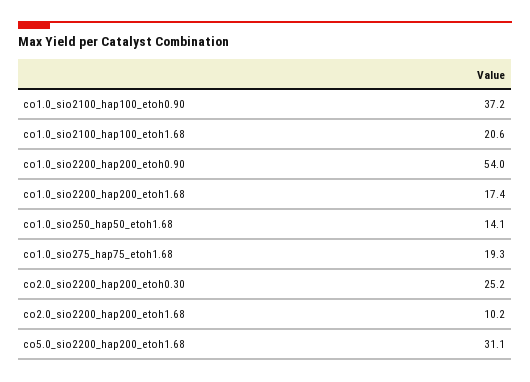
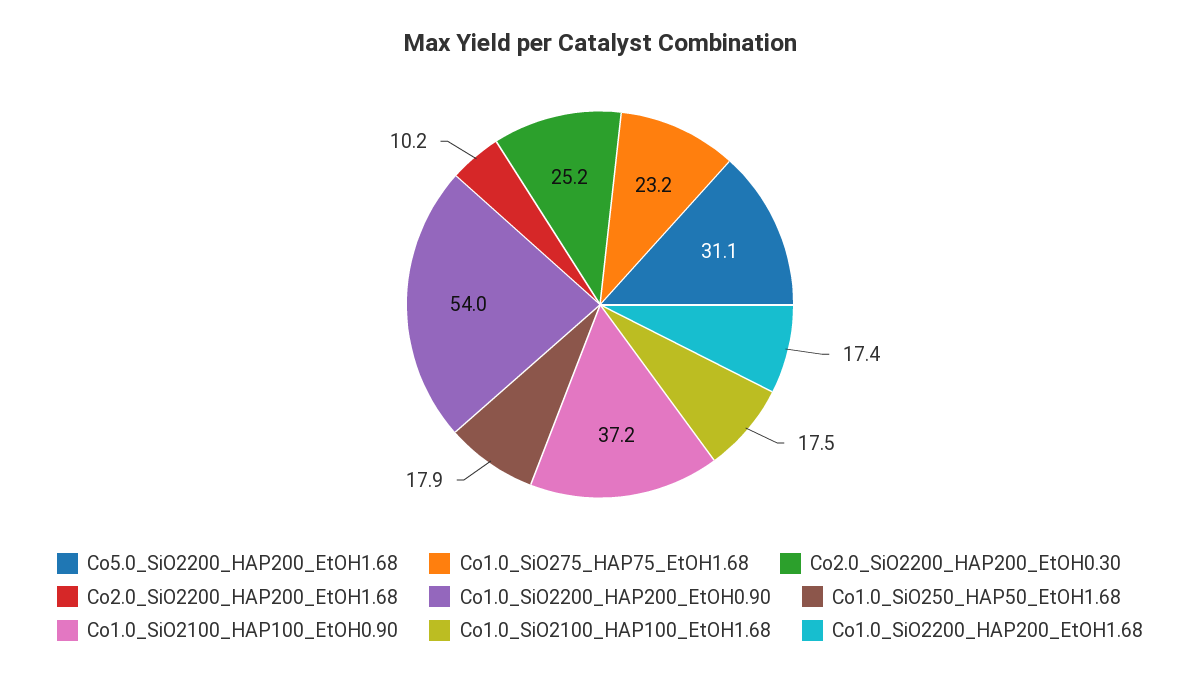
  {
    "co1.0_sio2100_hap100_etoh0.90": 37.2,
-   "co1.0_sio2100_hap100_etoh1.68": 20.6,
+   "co1.0_sio2100_hap100_etoh1.68": 17.5,
    "co1.0_sio2200_hap200_etoh0.90": 54,
    "co1.0_sio2200_hap200_etoh1.68": 17.4,
-   "co1.0_sio250_hap50_etoh1.68": 14.1,
+   "co1.0_sio250_hap50_etoh1.68": 17.9,
-   "co1.0_sio275_hap75_etoh1.68": 19.3,
+   "co1.0_sio275_hap75_etoh1.68": 23.2,
    "co2.0_sio2200_hap200_etoh0.30": 25.2,
    "co2.0_sio2200_hap200_etoh1.68": 10.2,
    "co5.0_sio2200_hap200_etoh1.68": 31.1
  }

